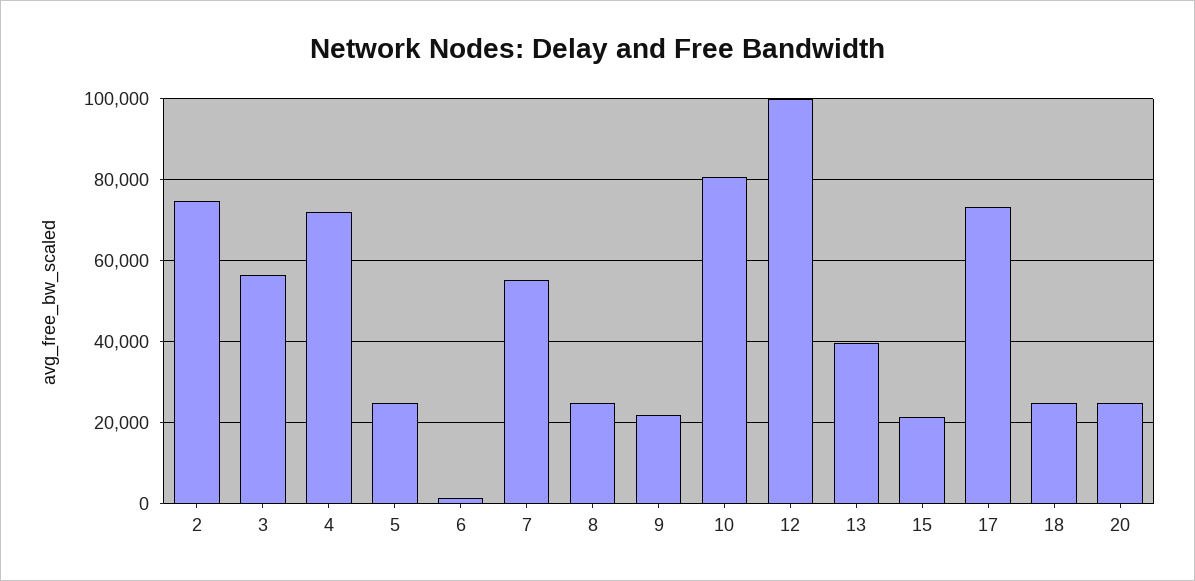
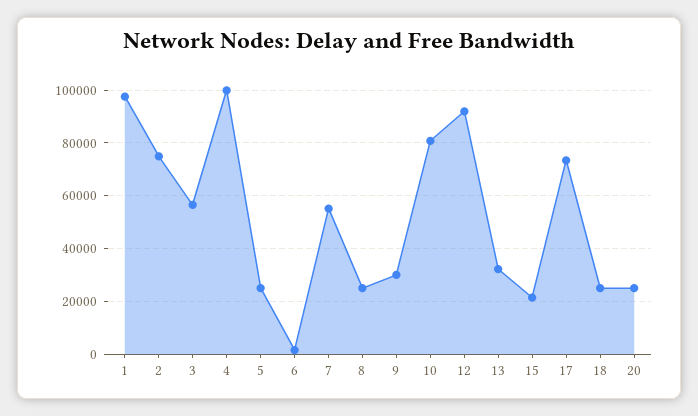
  {
    "2": 74000,
    "3": 56000,
-   "4": 72000,
+   "4": 100000,
    "5": 24000,
    "6": 2000,
    "7": 56000,
    "8": 26000,
-   "9": 22000,
+   "9": 30000,
    "10": 80000,
-   "12": 100000,
+   "12": 92500,
-   "13": 40000,
+   "13": 32500,
    "15": 22000,
    "17": 74000,
    "18": 26000,
-   "20": 24000
+   "20": 24000,
+   "1": 97500
  }

